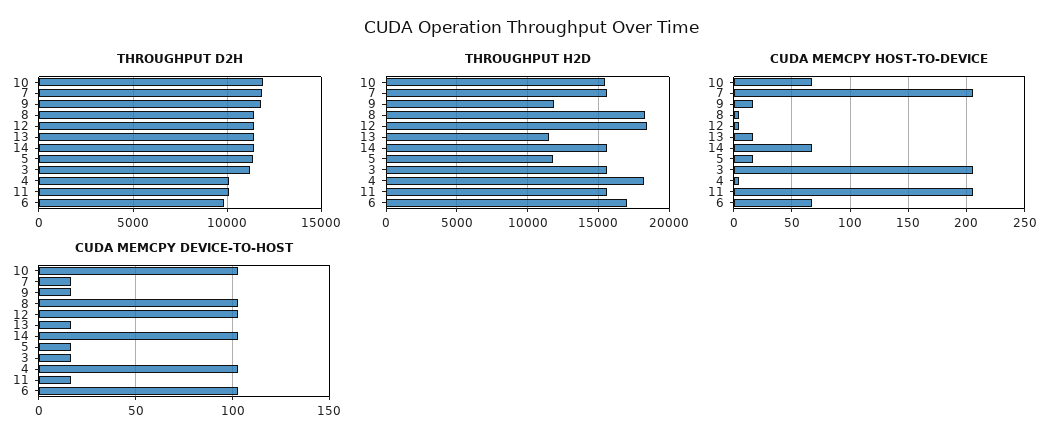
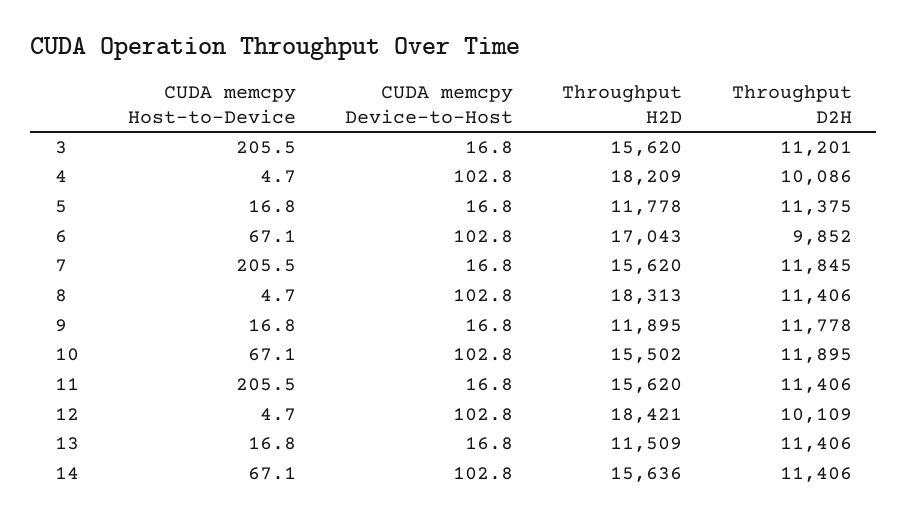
  {
    "THROUGHPUT D2H": {
      "10": 11895,
      "7": 11845,
      "9": 11778,
      "8": 11406,
-     "12": 11500,
+     "12": 10109,
      "13": 11406,
      "14": 11406,
      "5": 11375,
      "3": 11201,
      "4": 10086,
-     "11": 10000,
+     "11": 11406,
      "6": 9852
    },
    "THROUGHPUT H2D": {
      "10": 15502,
      "7": 15620,
      "9": 11895,
      "8": 18313,
      "12": 18421,
      "13": 11509,
      "14": 15636,
      "5": 11778,
      "3": 15620,
      "4": 18209,
      "11": 15620,
      "6": 17043
    },
    "CUDA MEMCPY HOST-TO-DEVICE": {
      "10": 67.1,
      "7": 205.5,
      "9": 16.8,
      "8": 4.7,
      "12": 4.7,
      "13": 16.8,
      "14": 67.1,
      "5": 16.8,
      "3": 205.5,
      "4": 4.7,
      "11": 205.5,
      "6": 67.1
    },
    "CUDA MEMCPY DEVICE-TO-HOST": {
      "10": 102.8,
      "7": 16.8,
      "9": 16.8,
      "8": 102.8,
      "12": 102.8,
      "13": 16.8,
      "14": 102.8,
      "5": 16.8,
      "3": 16.8,
      "4": 102.8,
      "11": 16.8,
      "6": 102.8
    }
  }

